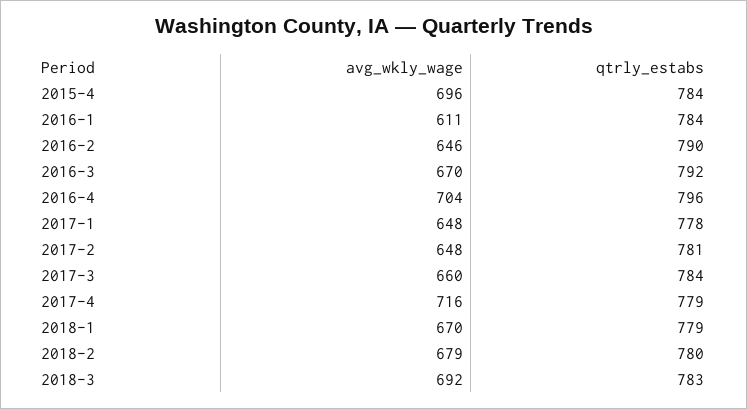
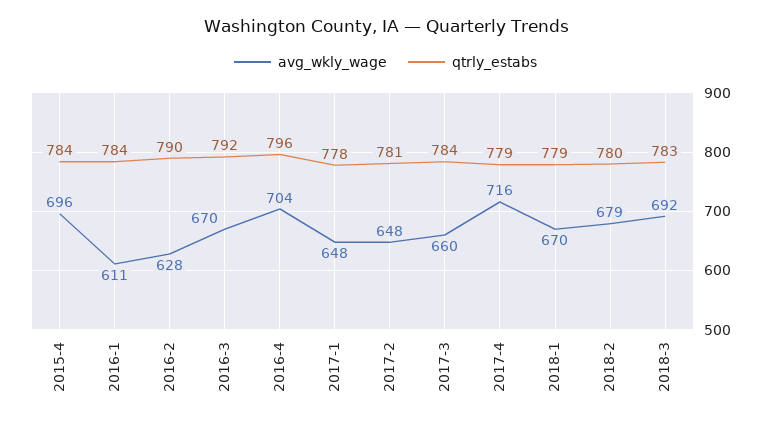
  {
    "avg_wkly_wage": {
      "2015-4": 696,
      "2016-1": 611,
-     "2016-2": 646,
+     "2016-2": 628,
      "2016-3": 670,
      "2016-4": 704,
      "2017-1": 648,
      "2017-2": 648,
      "2017-3": 660,
      "2017-4": 716,
      "2018-1": 670,
      "2018-2": 679,
      "2018-3": 692
    },
    "qtrly_estabs": {
      "2015-4": 784,
      "2016-1": 784,
      "2016-2": 790,
      "2016-3": 792,
      "2016-4": 796,
      "2017-1": 778,
      "2017-2": 781,
      "2017-3": 784,
      "2017-4": 779,
      "2018-1": 779,
      "2018-2": 780,
      "2018-3": 783
    }
  }

